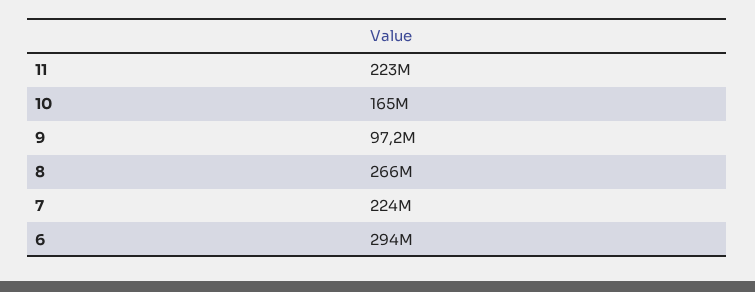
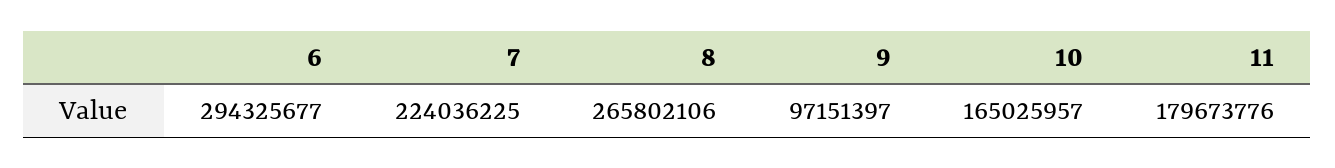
  {
-   "11": 223000000,
+   "11": 179673776,
    "10": 165025957,
    "9": 97151397,
    "8": 265802106,
    "7": 224036225,
    "6": 294325677
  }

